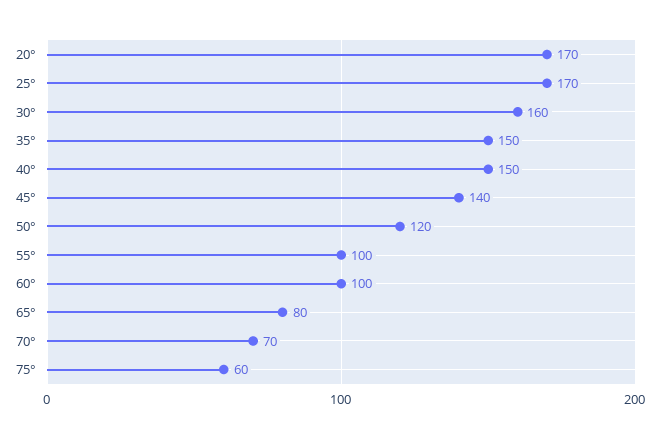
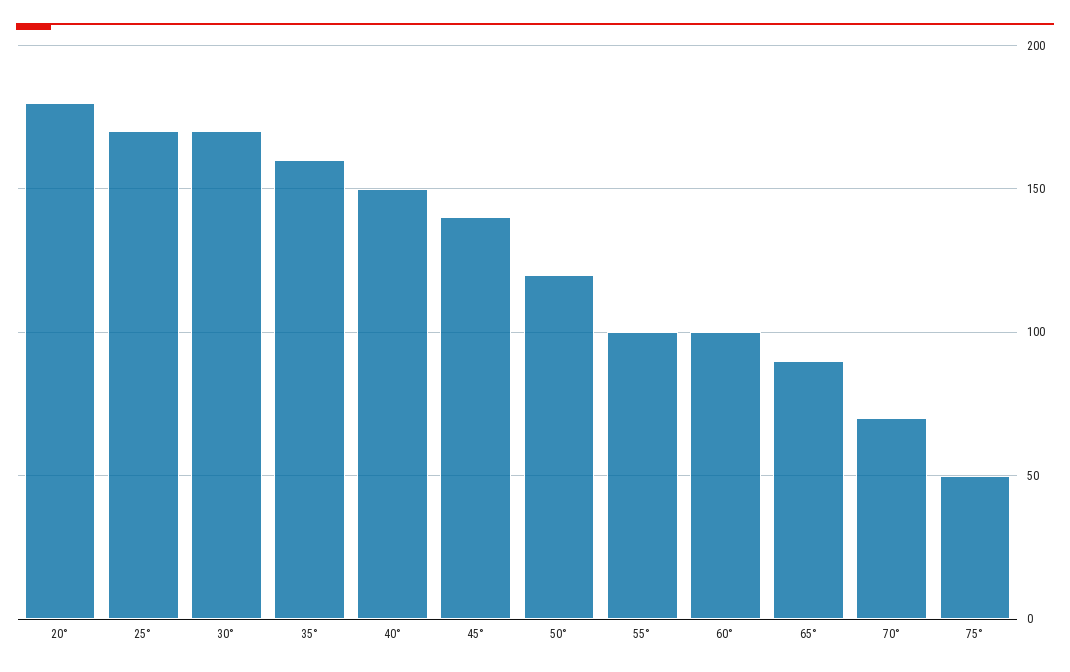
  {
-   "20°": 170,
+   "20°": 180,
    "25°": 170,
-   "30°": 160,
+   "30°": 170,
-   "35°": 150,
+   "35°": 160,
    "40°": 150,
    "45°": 140,
    "50°": 120,
    "55°": 100,
    "60°": 100,
-   "65°": 80,
+   "65°": 90,
    "70°": 70,
-   "75°": 60
+   "75°": 50
  }

